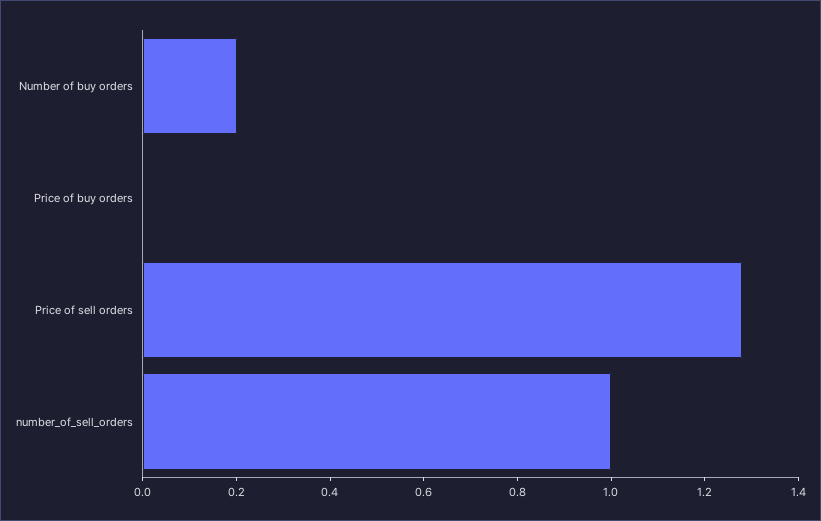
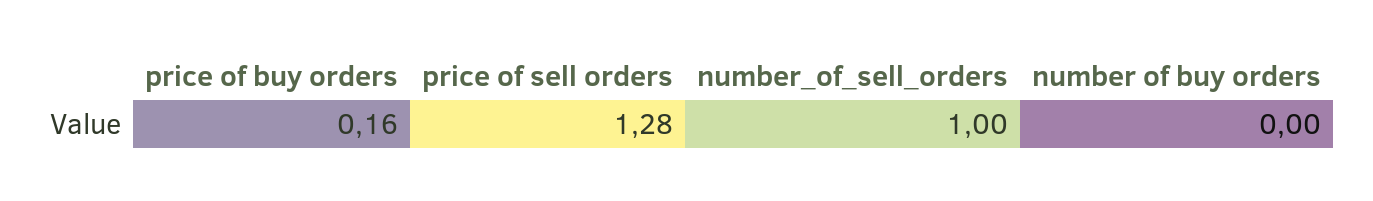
  {
-   "Number of buy orders": 0.2,
+   "Number of buy orders": 0,
-   "Price of buy orders": 0,
+   "Price of buy orders": 0.16,
    "Price of sell orders": 1.28,
    "number_of_sell_orders": 1
  }

